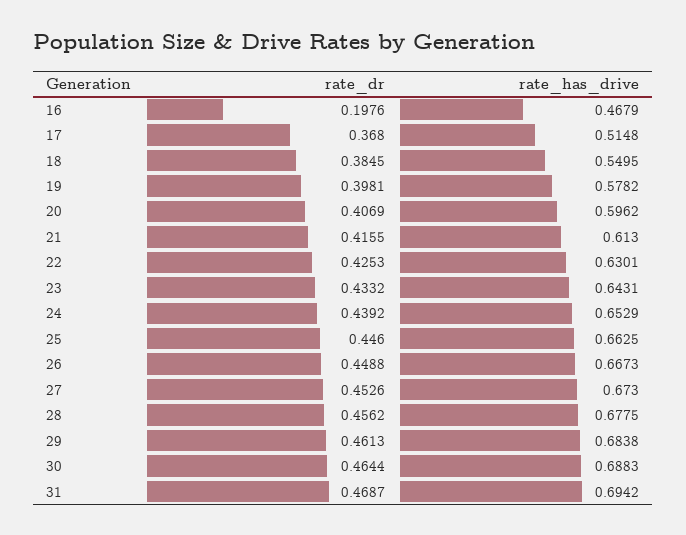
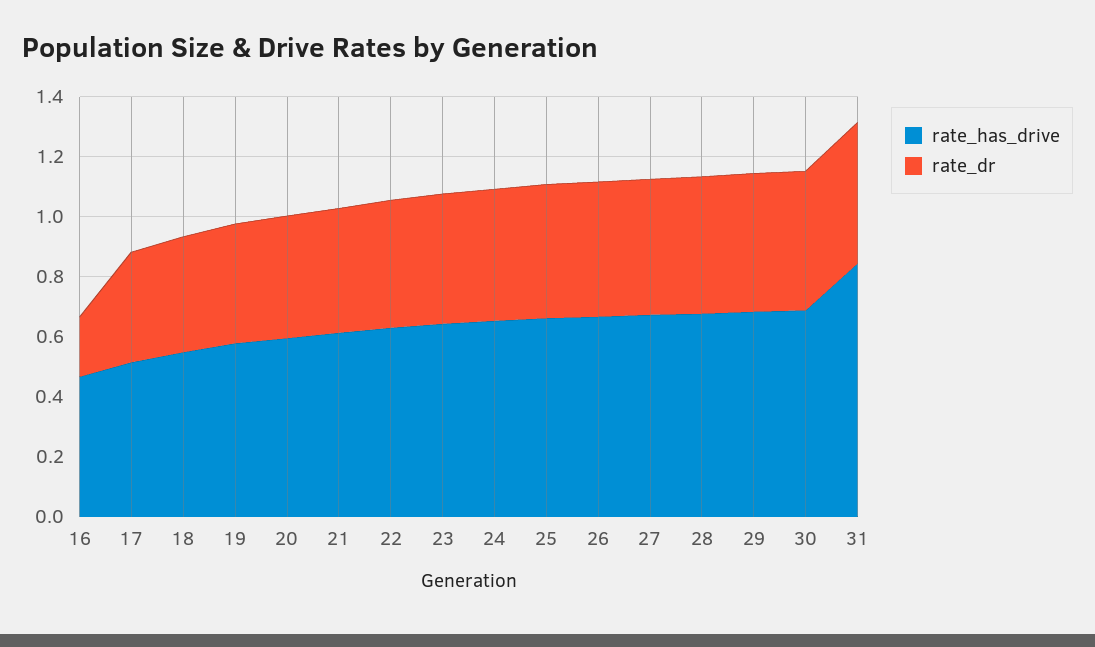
  {
    "rate_dr": {
      "16": 0.1976,
      "17": 0.368,
      "18": 0.3845,
      "19": 0.3981,
      "20": 0.4069,
      "21": 0.4155,
      "22": 0.4253,
      "23": 0.4332,
      "24": 0.4392,
      "25": 0.446,
      "26": 0.4488,
      "27": 0.4526,
      "28": 0.4562,
      "29": 0.4613,
      "30": 0.4644,
      "31": 0.4687
    },
    "rate_has_drive": {
      "16": 0.4679,
      "17": 0.5148,
      "18": 0.5495,
      "19": 0.5782,
      "20": 0.5962,
      "21": 0.613,
      "22": 0.6301,
      "23": 0.6431,
      "24": 0.6529,
      "25": 0.6625,
      "26": 0.6673,
      "27": 0.673,
      "28": 0.6775,
      "29": 0.6838,
      "30": 0.6883,
-     "31": 0.6942
+     "31": 0.85
    }
  }

